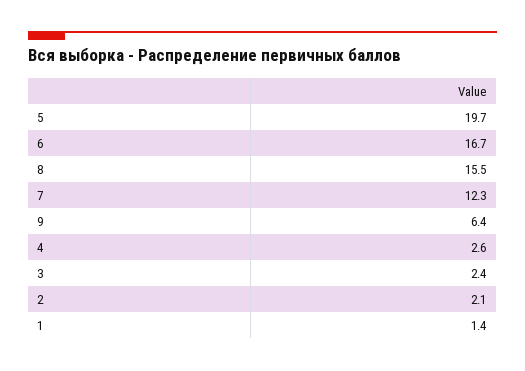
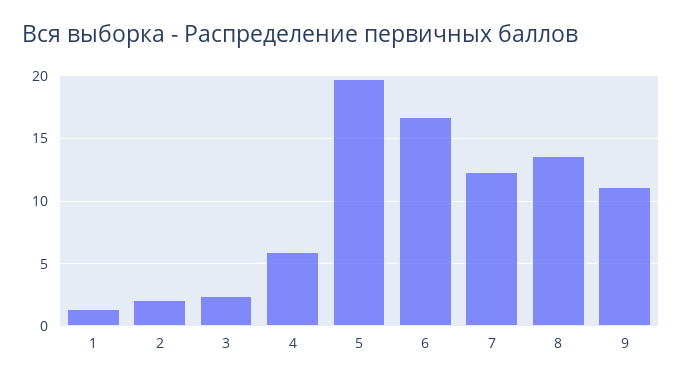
  {
    "5": 19.7,
    "6": 16.7,
-   "8": 15.5,
+   "8": 13.5,
    "7": 12.3,
-   "9": 6.4,
+   "9": 11,
-   "4": 2.6,
+   "4": 6,
    "3": 2.4,
    "2": 2.1,
    "1": 1.4
  }

